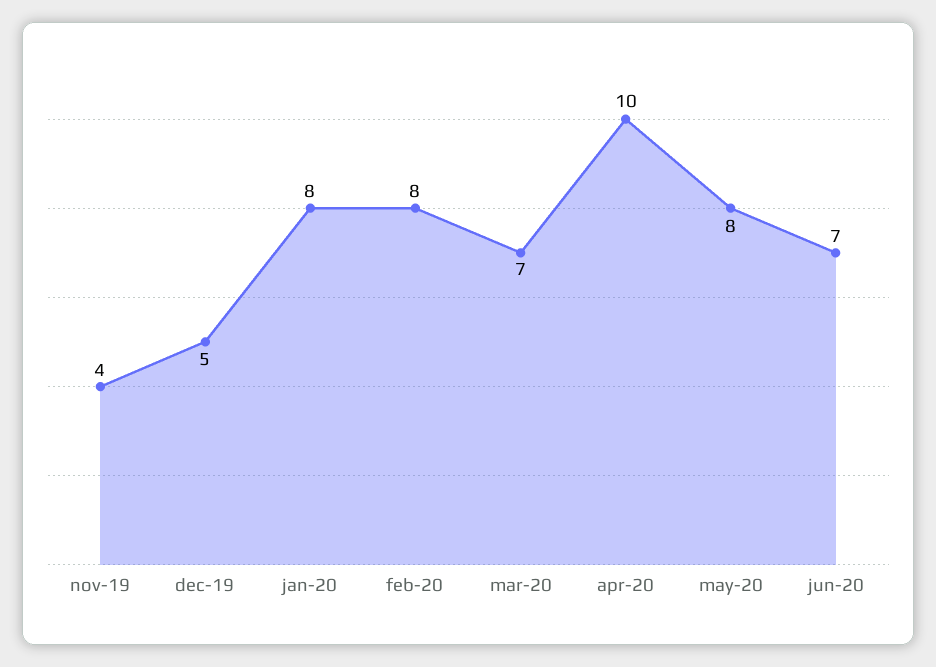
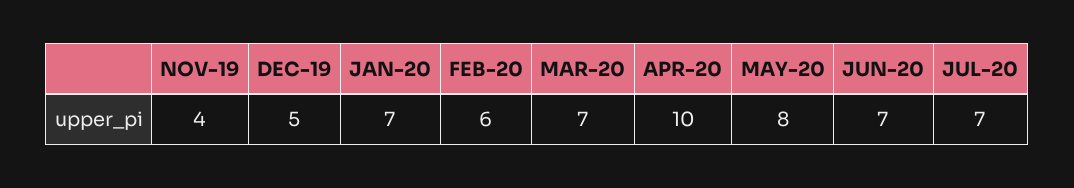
  {
    "nov-19": 4,
    "dec-19": 5,
-   "jan-20": 8,
+   "jan-20": 7,
-   "feb-20": 8,
+   "feb-20": 6,
    "mar-20": 7,
    "apr-20": 10,
    "may-20": 8,
-   "jun-20": 7
+   "jun-20": 7,
+   "JUL-20": 7
  }

